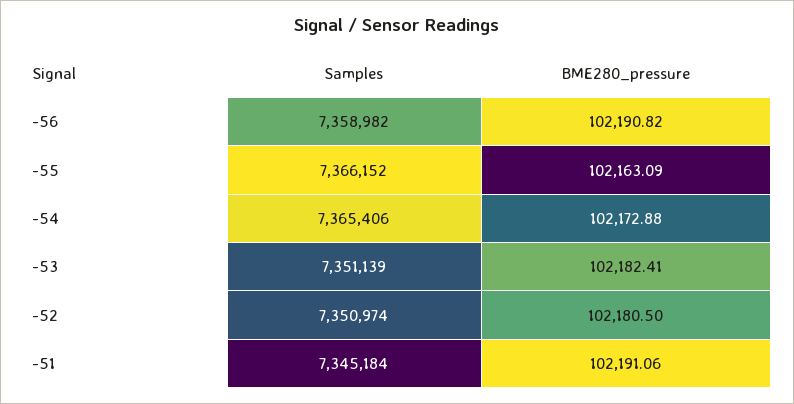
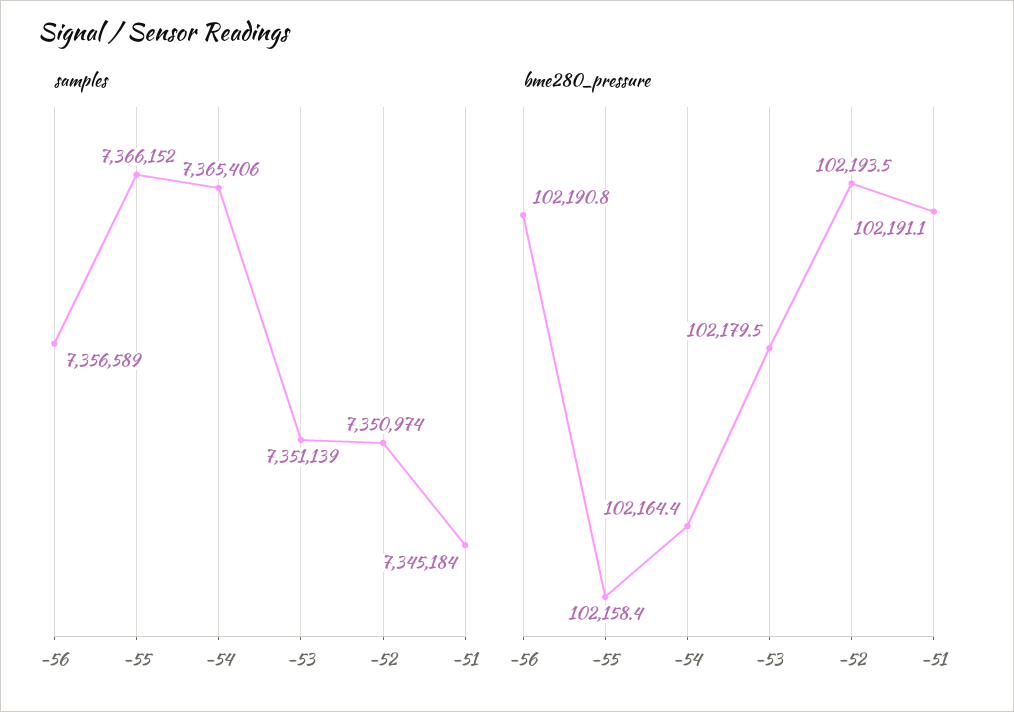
  {
    "Samples": {
-     "-56": 7358982,
+     "-56": 7356589,
      "-55": 7366152,
      "-54": 7365406,
      "-53": 7351139,
      "-52": 7350974,
      "-51": 7345184
    },
    "BME280_pressure": {
      "-56": 102190.82,
-     "-55": 102163.09,
+     "-55": 102158.4,
-     "-54": 102172.88,
+     "-54": 102164.4,
-     "-53": 102182.41,
+     "-53": 102179.5,
-     "-52": 102180.5,
+     "-52": 102193.5,
      "-51": 102191.06
    }
  }

